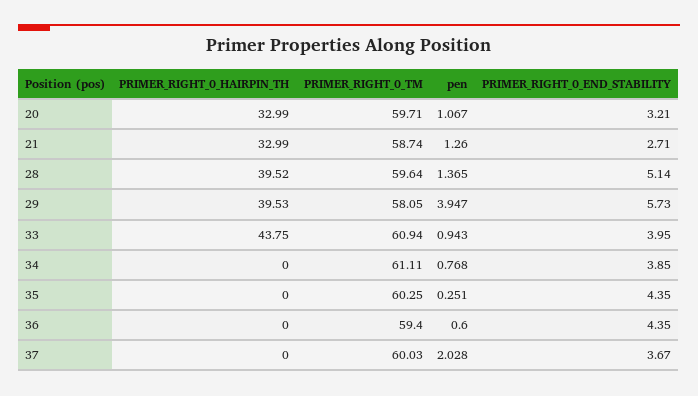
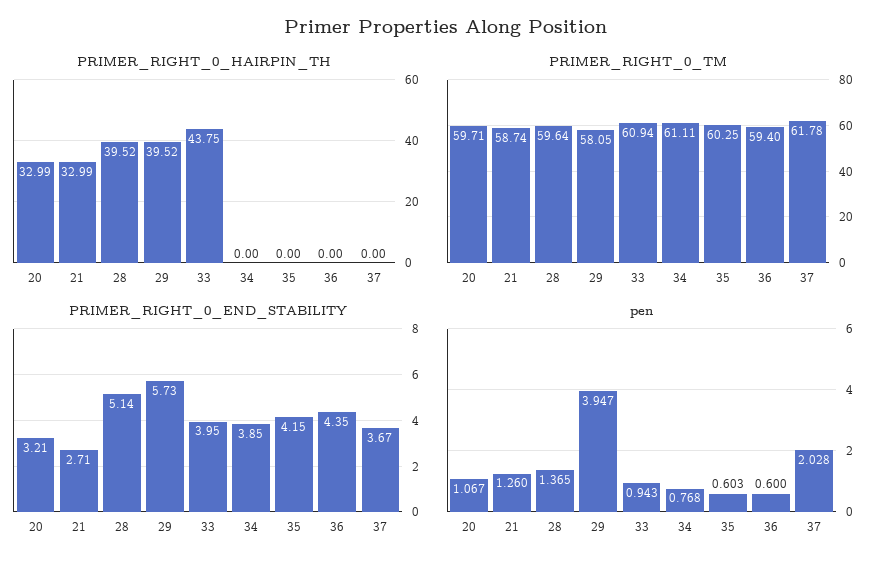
  {
    "PRIMER_RIGHT_0_HAIRPIN_TH": {
      "20": 32.99,
      "21": 32.99,
      "28": 39.52,
-     "29": 39.53,
+     "29": 39.52,
      "33": 43.75,
      "34": 0,
      "35": 0,
      "36": 0,
      "37": 0
    },
    "PRIMER_RIGHT_0_TM": {
      "20": 59.71,
      "21": 58.74,
      "28": 59.64,
      "29": 58.05,
      "33": 60.94,
      "34": 61.11,
      "35": 60.25,
      "36": 59.4,
-     "37": 60.03
+     "37": 61.78
    },
    "pen": {
      "20": 1.067,
      "21": 1.26,
      "28": 1.365,
      "29": 3.947,
      "33": 0.943,
      "34": 0.768,
-     "35": 0.251,
+     "35": 0.603,
      "36": 0.6,
      "37": 2.028
    },
    "PRIMER_RIGHT_0_END_STABILITY": {
      "20": 3.21,
      "21": 2.71,
      "28": 5.14,
      "29": 5.73,
      "33": 3.95,
      "34": 3.85,
-     "35": 4.35,
+     "35": 4.15,
      "36": 4.35,
      "37": 3.67
    }
  }

